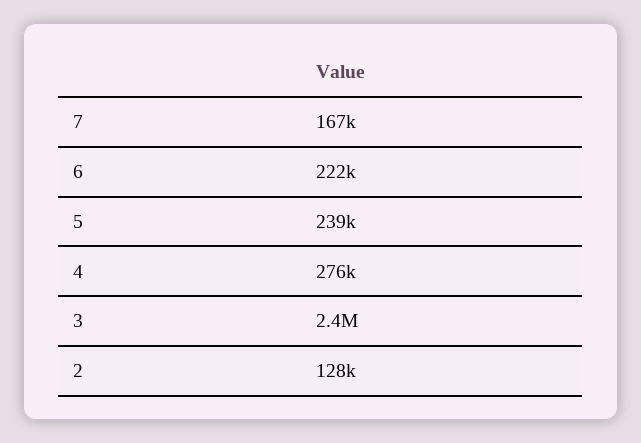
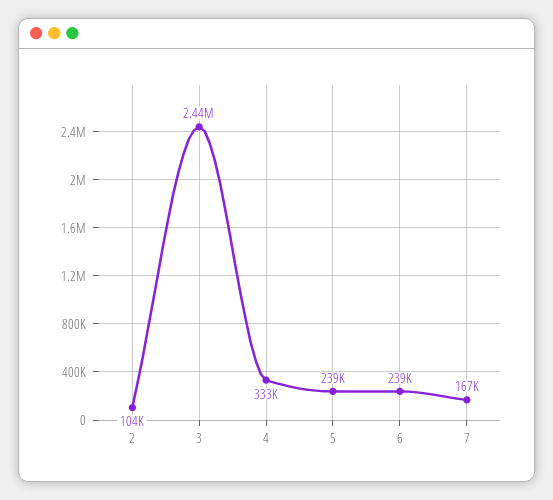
  {
    "7": 167000,
-   "6": 222000,
+   "6": 239000,
    "5": 239000,
-   "4": 276000,
+   "4": 333000,
    "3": 2440000,
-   "2": 128000
+   "2": 104000
  }

